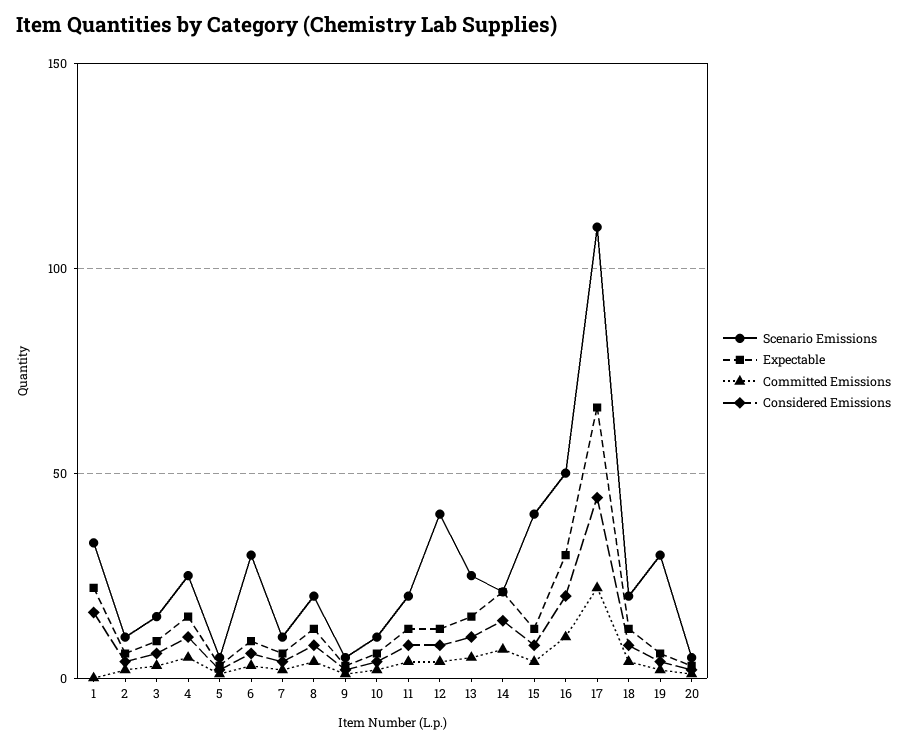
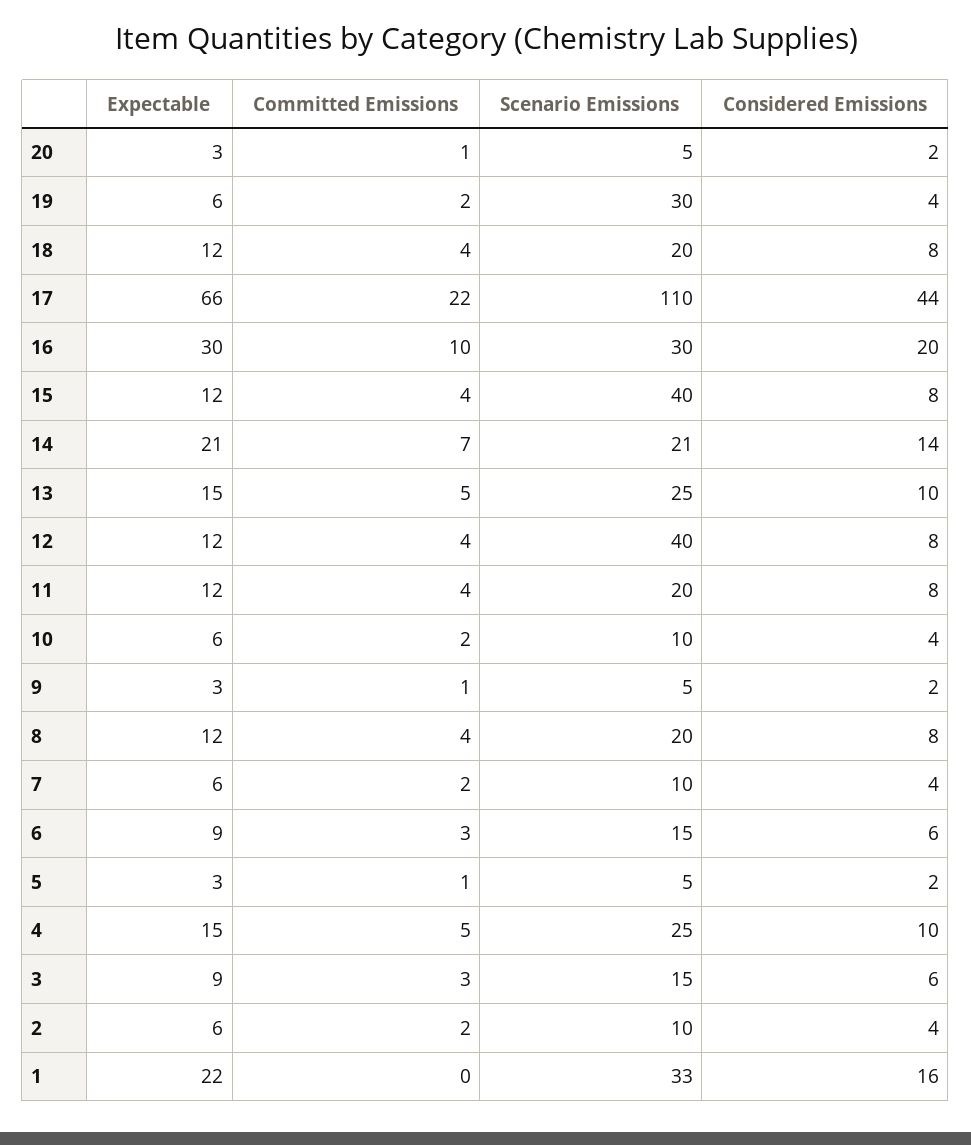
  {
    "Scenario Emissions": {
      "1": 33,
      "2": 10,
      "3": 15,
      "4": 25,
      "5": 5,
-     "6": 30,
+     "6": 15,
      "7": 10,
      "8": 20,
      "9": 5,
      "10": 10,
      "11": 20,
      "12": 40,
      "13": 25,
      "14": 21,
      "15": 40,
-     "16": 50,
+     "16": 30,
      "17": 110,
      "18": 20,
      "19": 30,
      "20": 5
    },
    "Expectable": {
      "1": 22,
      "2": 6,
      "3": 9,
      "4": 15,
      "5": 3,
      "6": 9,
      "7": 6,
      "8": 12,
      "9": 3,
      "10": 6,
      "11": 12,
      "12": 12,
      "13": 15,
      "14": 21,
      "15": 12,
      "16": 30,
      "17": 66,
      "18": 12,
      "19": 6,
      "20": 3
    },
    "Committed Emissions": {
      "1": 0,
      "2": 2,
      "3": 3,
      "4": 5,
      "5": 1,
      "6": 3,
      "7": 2,
      "8": 4,
      "9": 1,
      "10": 2,
      "11": 4,
      "12": 4,
      "13": 5,
      "14": 7,
      "15": 4,
      "16": 10,
      "17": 22,
      "18": 4,
      "19": 2,
      "20": 1
    },
    "Considered Emissions": {
      "1": 16,
      "2": 4,
      "3": 6,
      "4": 10,
      "5": 2,
      "6": 6,
      "7": 4,
      "8": 8,
      "9": 2,
      "10": 4,
      "11": 8,
      "12": 8,
      "13": 10,
      "14": 14,
      "15": 8,
      "16": 20,
      "17": 44,
      "18": 8,
      "19": 4,
      "20": 2
    }
  }

